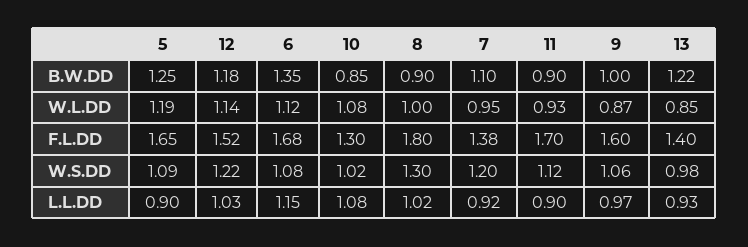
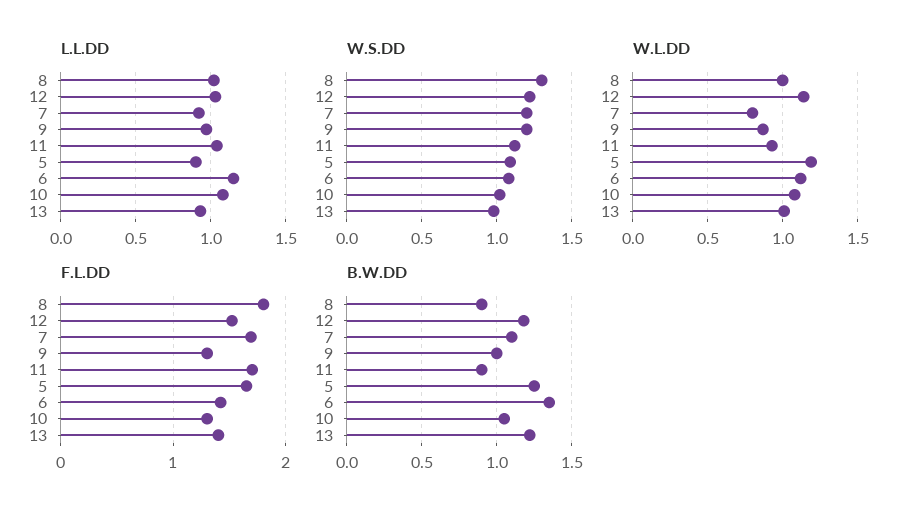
  {
    "B.W.DD": {
      "5": 1.25,
      "12": 1.18,
      "6": 1.35,
-     "10": 0.85,
+     "10": 1.05,
      "8": 0.9,
      "7": 1.1,
      "11": 0.9,
      "9": 1,
      "13": 1.22
    },
    "W.L.DD": {
      "5": 1.19,
      "12": 1.14,
      "6": 1.12,
      "10": 1.08,
      "8": 1,
-     "7": 0.95,
+     "7": 0.8,
      "11": 0.93,
      "9": 0.87,
-     "13": 0.85
+     "13": 1
    },
    "F.L.DD": {
      "5": 1.65,
      "12": 1.52,
-     "6": 1.68,
+     "6": 1.4,
      "10": 1.3,
      "8": 1.8,
-     "7": 1.38,
+     "7": 1.7,
      "11": 1.7,
-     "9": 1.6,
+     "9": 1.3,
      "13": 1.4
    },
    "W.S.DD": {
      "5": 1.09,
      "12": 1.22,
      "6": 1.08,
      "10": 1.02,
      "8": 1.3,
      "7": 1.2,
      "11": 1.12,
-     "9": 1.06,
+     "9": 1.2,
      "13": 0.98
    },
    "L.L.DD": {
      "5": 0.9,
      "12": 1.03,
      "6": 1.15,
      "10": 1.08,
      "8": 1.02,
      "7": 0.92,
-     "11": 0.9,
+     "11": 1.05,
      "9": 0.97,
      "13": 0.93
    }
  }

